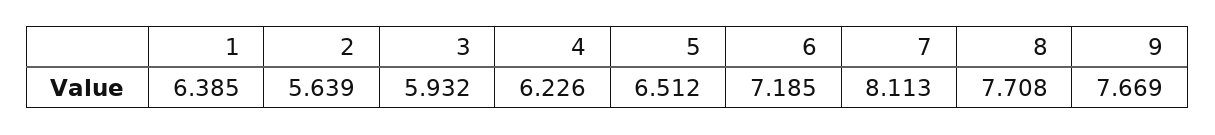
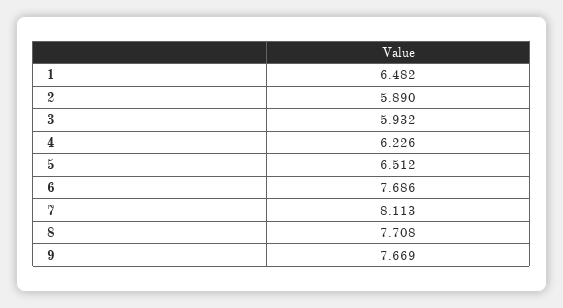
  {
-   "1": 6.385,
+   "1": 6.482,
-   "2": 5.639,
+   "2": 5.89,
    "3": 5.932,
    "4": 6.226,
    "5": 6.512,
-   "6": 7.185,
+   "6": 7.686,
    "7": 8.113,
    "8": 7.708,
    "9": 7.669
  }

